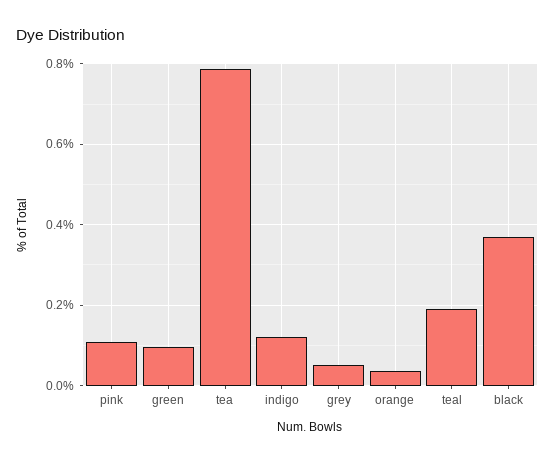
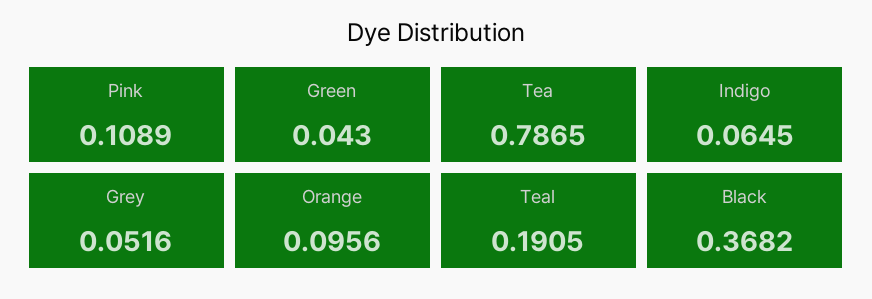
  {
    "pink": 0.1089,
-   "green": 0.1,
+   "green": 0.043,
    "tea": 0.7865,
-   "indigo": 0.12,
+   "indigo": 0.0645,
    "grey": 0.0516,
-   "orange": 0.04,
+   "orange": 0.0956,
    "teal": 0.1905,
    "black": 0.3682
  }

